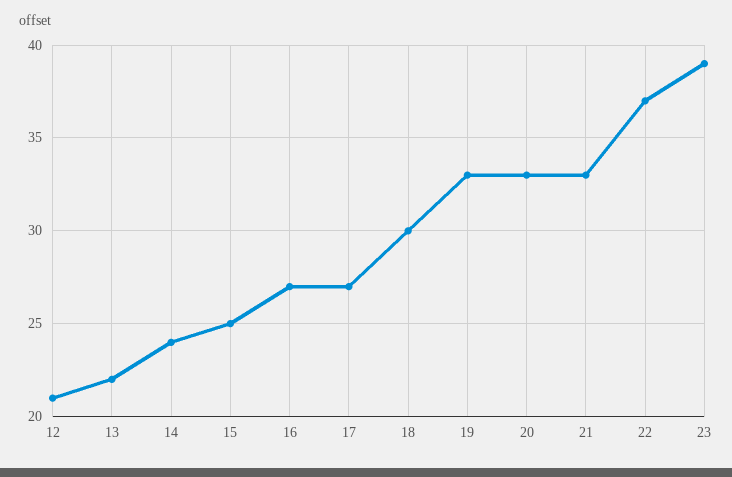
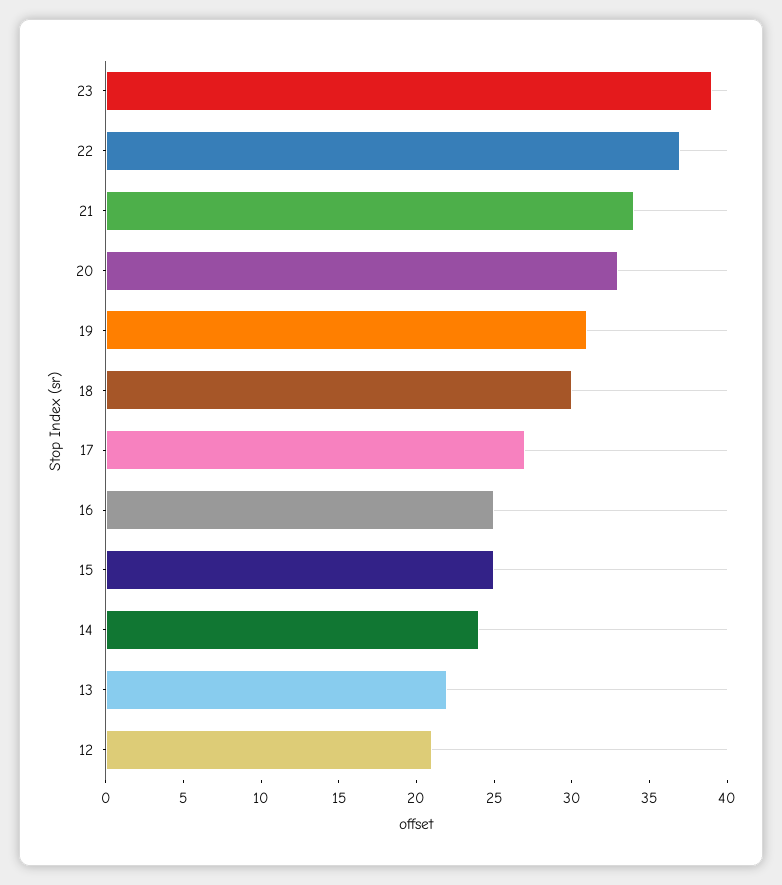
  {
    "12": 21,
    "13": 22,
    "14": 24,
    "15": 25,
-   "16": 27,
+   "16": 25,
    "17": 27,
    "18": 30,
-   "19": 33,
+   "19": 31,
    "20": 33,
-   "21": 33,
+   "21": 34,
    "22": 37,
    "23": 39
  }

